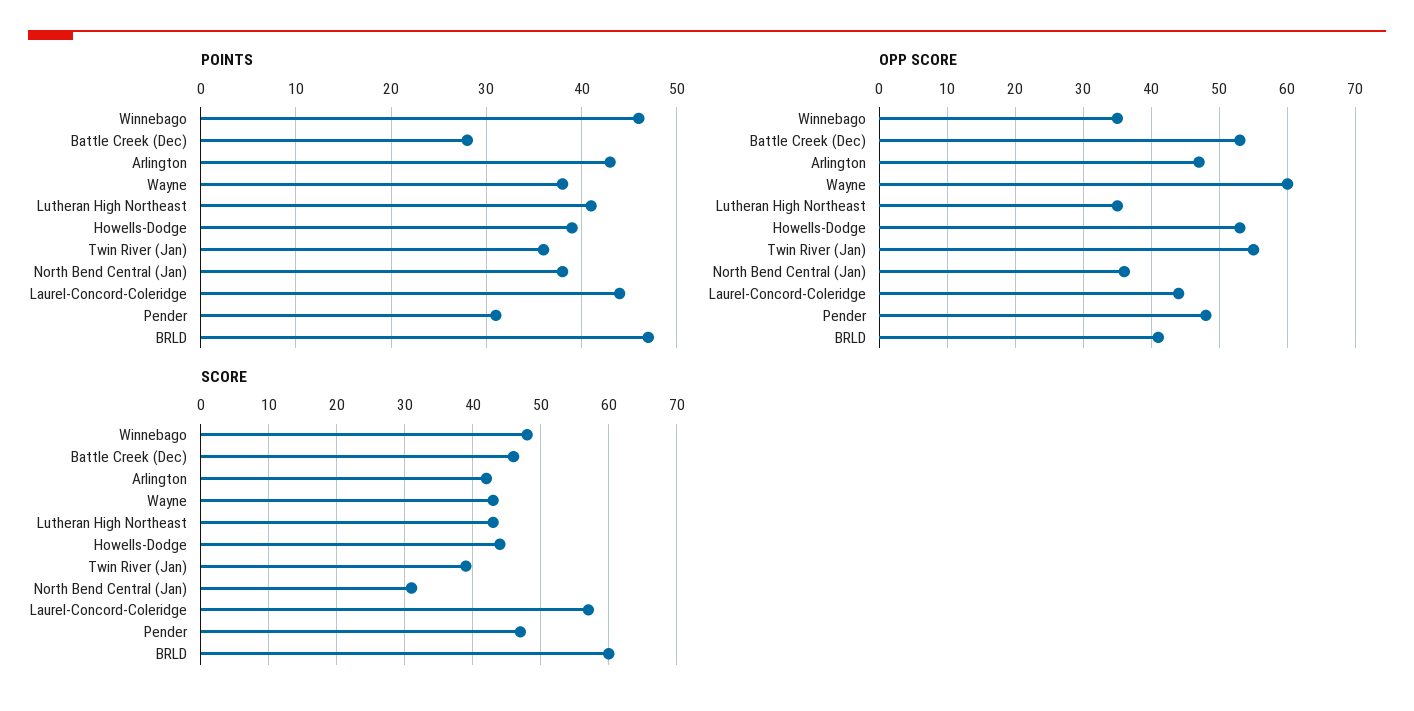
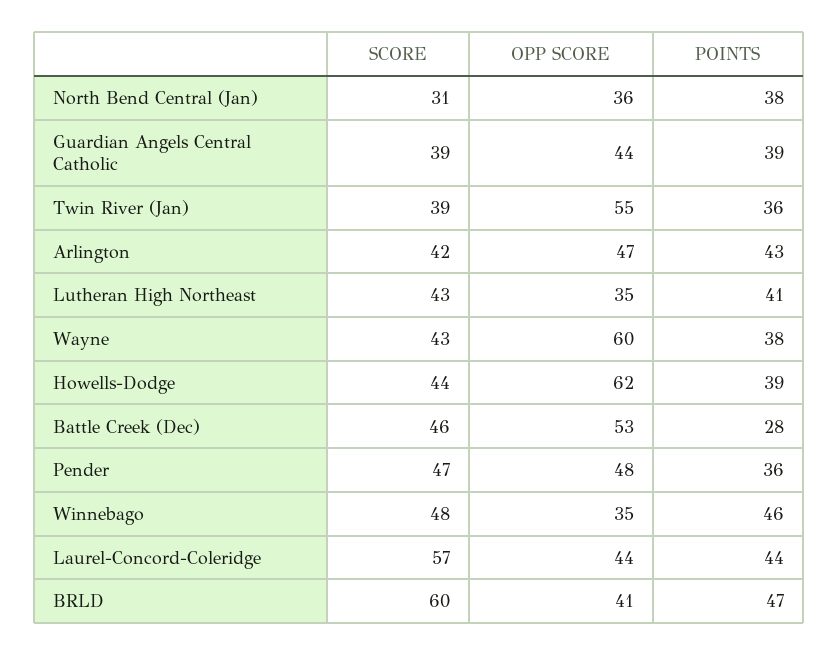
  {
    "POINTS": {
      "Winnebago": 46,
      "Battle Creek (Dec)": 28,
      "Arlington": 43,
      "Wayne": 38,
      "Lutheran High Northeast": 41,
      "Howells-Dodge": 39,
      "Twin River (Jan)": 36,
      "North Bend Central (Jan)": 38,
      "Laurel-Concord-Coleridge": 44,
-     "Pender": 31,
+     "Pender": 36,
-     "BRLD": 47
+     "BRLD": 47,
+     "Guardian Angels Central Catholic": 39
    },
    "OPP SCORE": {
      "Winnebago": 35,
      "Battle Creek (Dec)": 53,
      "Arlington": 47,
      "Wayne": 60,
      "Lutheran High Northeast": 35,
-     "Howells-Dodge": 53,
+     "Howells-Dodge": 62,
      "Twin River (Jan)": 55,
      "North Bend Central (Jan)": 36,
      "Laurel-Concord-Coleridge": 44,
      "Pender": 48,
-     "BRLD": 41
+     "BRLD": 41,
+     "Guardian Angels Central Catholic": 44
    },
    "SCORE": {
      "Winnebago": 48,
      "Battle Creek (Dec)": 46,
      "Arlington": 42,
      "Wayne": 43,
      "Lutheran High Northeast": 43,
      "Howells-Dodge": 44,
      "Twin River (Jan)": 39,
      "North Bend Central (Jan)": 31,
      "Laurel-Concord-Coleridge": 57,
      "Pender": 47,
-     "BRLD": 60
+     "BRLD": 60,
+     "Guardian Angels Central Catholic": 39
    }
  }

